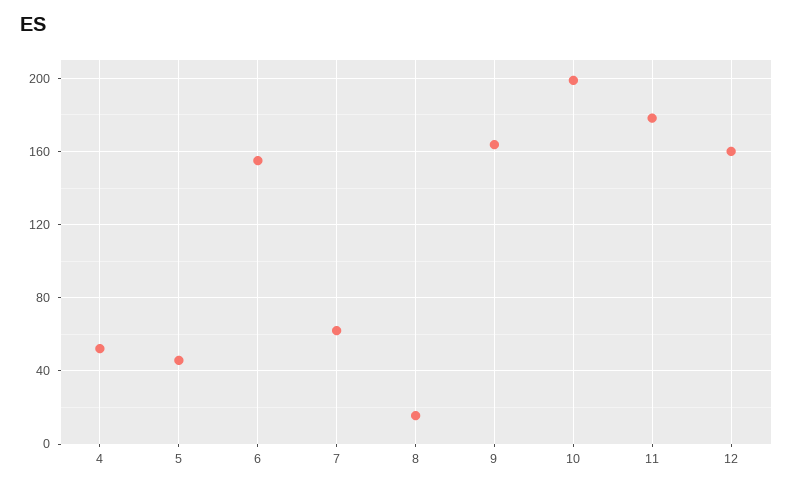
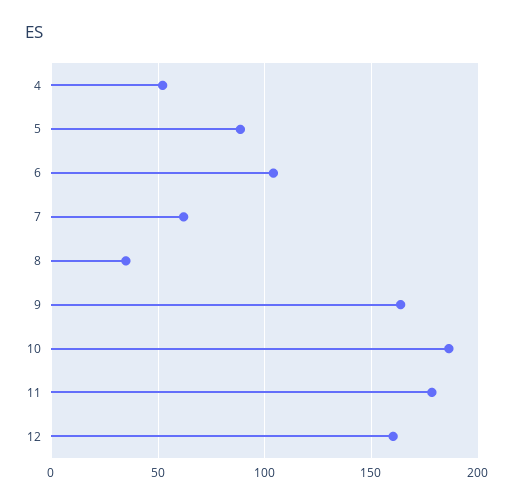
  {
    "4": 50,
-   "5": 45,
+   "5": 90,
-   "6": 155,
+   "6": 105,
    "7": 60,
-   "8": 15,
+   "8": 35,
    "9": 165,
-   "10": 200,
+   "10": 185,
    "11": 180,
    "12": 160
  }

